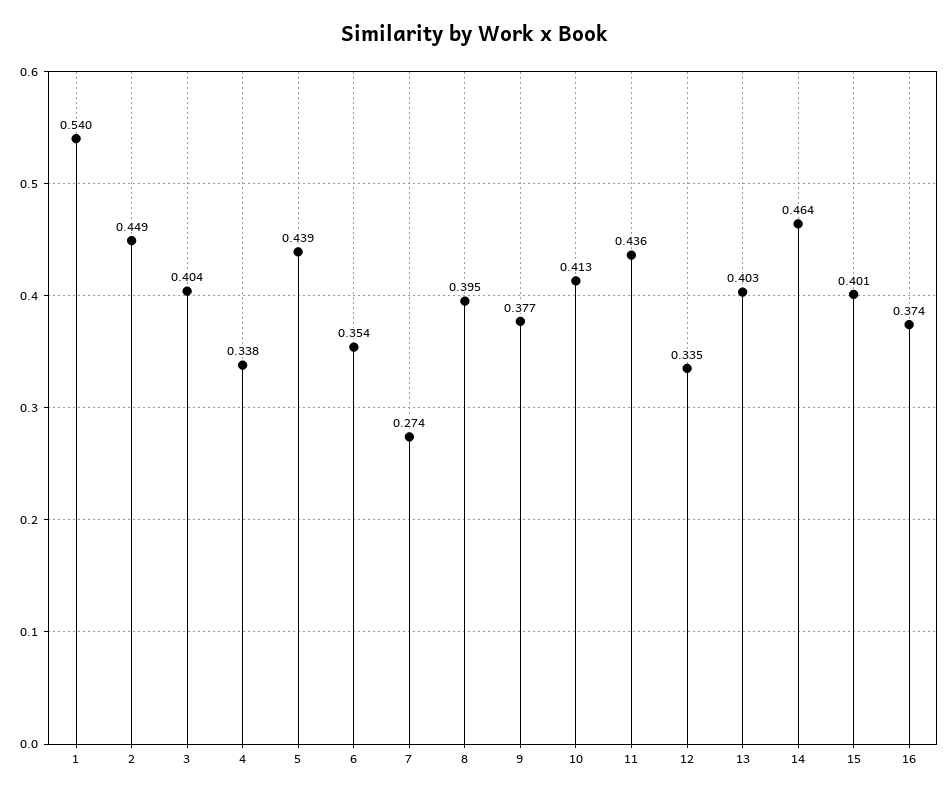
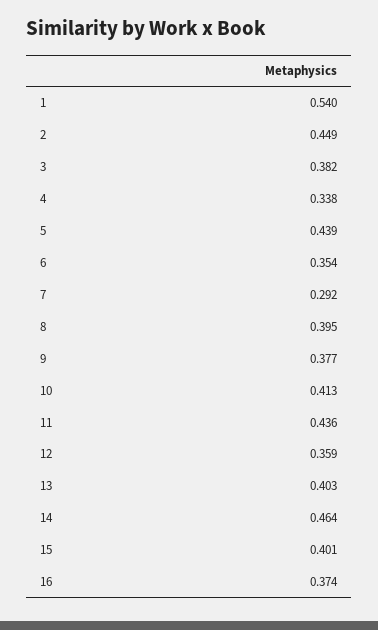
  {
    "1": 0.54,
    "2": 0.449,
-   "3": 0.404,
+   "3": 0.382,
    "4": 0.338,
    "5": 0.439,
    "6": 0.354,
-   "7": 0.274,
+   "7": 0.292,
    "8": 0.395,
    "9": 0.377,
    "10": 0.413,
    "11": 0.436,
-   "12": 0.335,
+   "12": 0.359,
    "13": 0.403,
    "14": 0.464,
    "15": 0.401,
    "16": 0.374
  }

